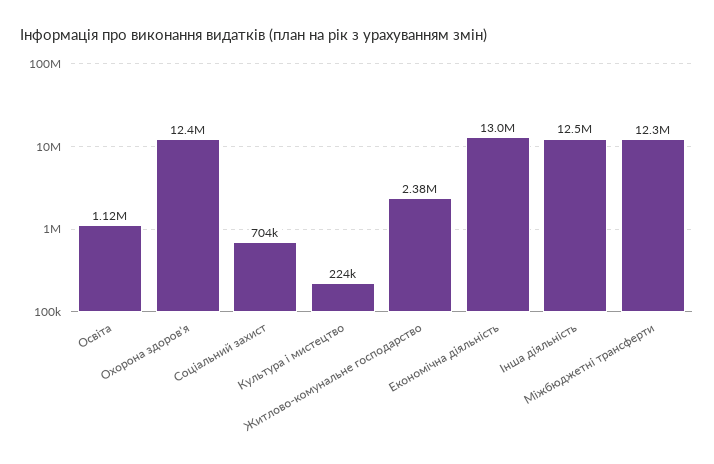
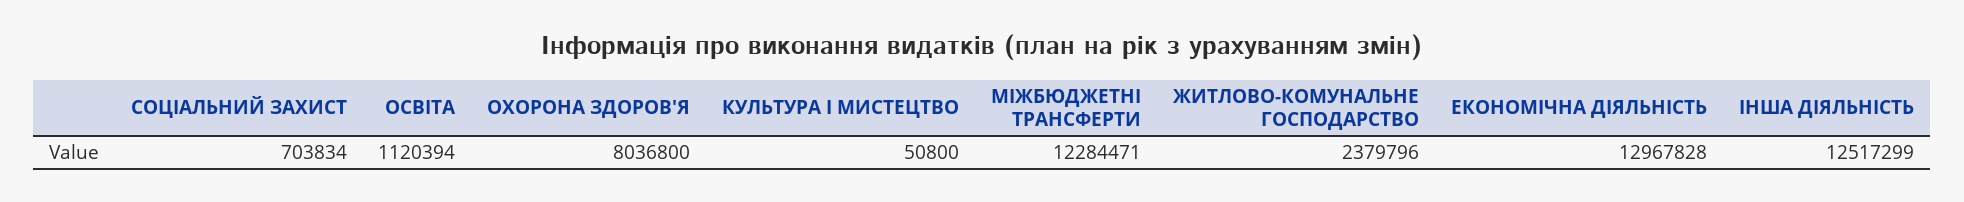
  {
    "Освіта": 1120394,
-   "Охорона здоров'я": 12400000,
+   "Охорона здоров'я": 8036800,
    "Соціальний захист": 703834,
-   "Культура i мистецтво": 224000,
+   "Культура i мистецтво": 50800,
    "Житлово-комунальне господарство": 2379796,
    "Економічна діяльність": 12967828,
    "Інша діяльність": 12517299,
    "Міжбюджетні трансферти": 12284471
  }

